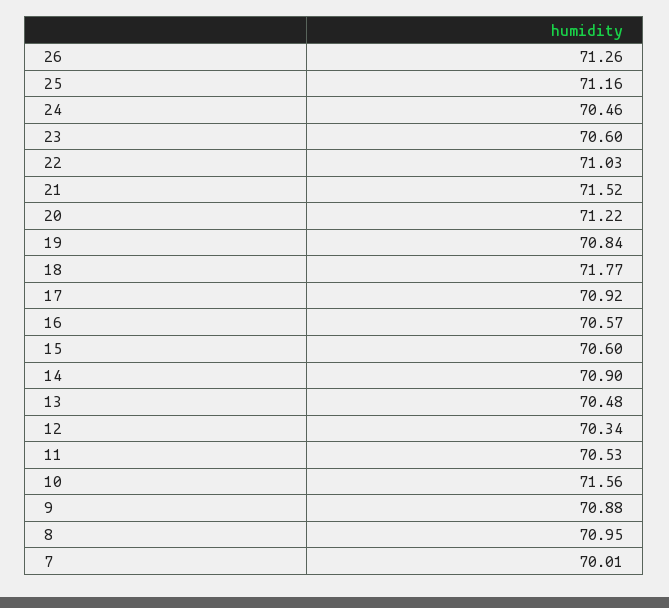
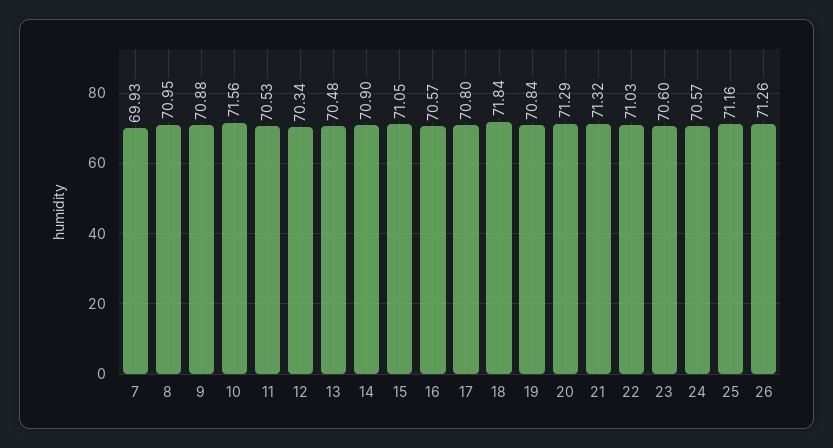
  {
    "26": 71.26,
    "25": 71.16,
-   "24": 70.46,
+   "24": 70.57,
    "23": 70.6,
    "22": 71.03,
-   "21": 71.52,
+   "21": 71.32,
-   "20": 71.22,
+   "20": 71.29,
    "19": 70.84,
-   "18": 71.77,
+   "18": 71.84,
-   "17": 70.92,
+   "17": 70.8,
    "16": 70.57,
-   "15": 70.6,
+   "15": 71.05,
    "14": 70.9,
    "13": 70.48,
    "12": 70.34,
    "11": 70.53,
    "10": 71.56,
    "9": 70.88,
    "8": 70.95,
-   "7": 70.01
+   "7": 69.93
  }

